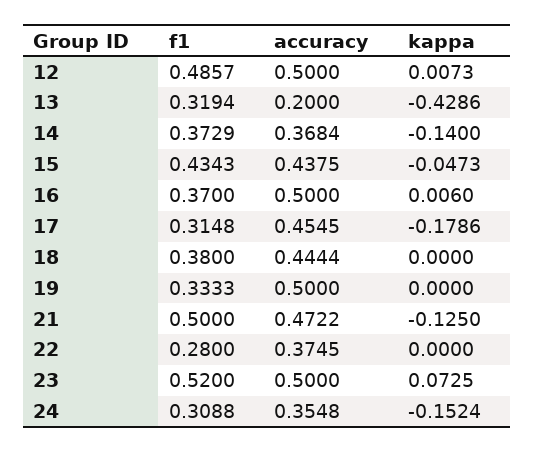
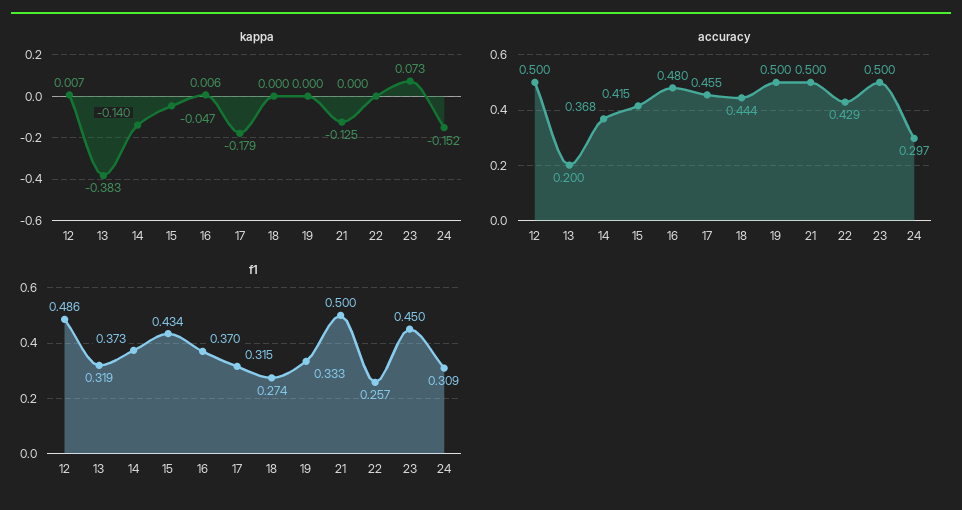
  {
    "f1": {
      "12": 0.4857,
      "13": 0.3194,
      "14": 0.3729,
      "15": 0.4343,
      "16": 0.37,
      "17": 0.3148,
-     "18": 0.38,
+     "18": 0.274,
      "19": 0.3333,
      "21": 0.5,
-     "22": 0.28,
+     "22": 0.257,
-     "23": 0.52,
+     "23": 0.45,
      "24": 0.3088
    },
    "accuracy": {
      "12": 0.5,
      "13": 0.2,
      "14": 0.3684,
-     "15": 0.4375,
+     "15": 0.415,
-     "16": 0.5,
+     "16": 0.48,
      "17": 0.4545,
      "18": 0.4444,
      "19": 0.5,
-     "21": 0.4722,
+     "21": 0.5,
-     "22": 0.3745,
+     "22": 0.429,
      "23": 0.5,
-     "24": 0.3548
+     "24": 0.297
    },
    "kappa": {
      "12": 0.0073,
-     "13": -0.4286,
+     "13": -0.383,
      "14": -0.14,
      "15": -0.0473,
      "16": 0.006,
      "17": -0.1786,
      "18": 0,
      "19": 0,
      "21": -0.125,
      "22": 0,
      "23": 0.0725,
      "24": -0.1524
    }
  }

